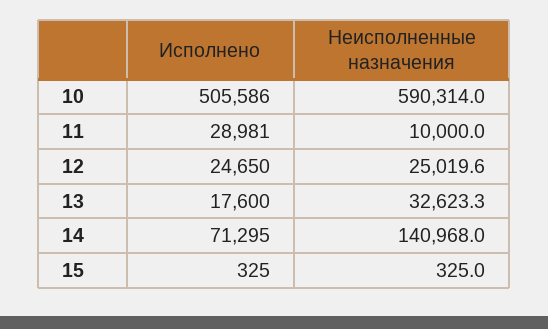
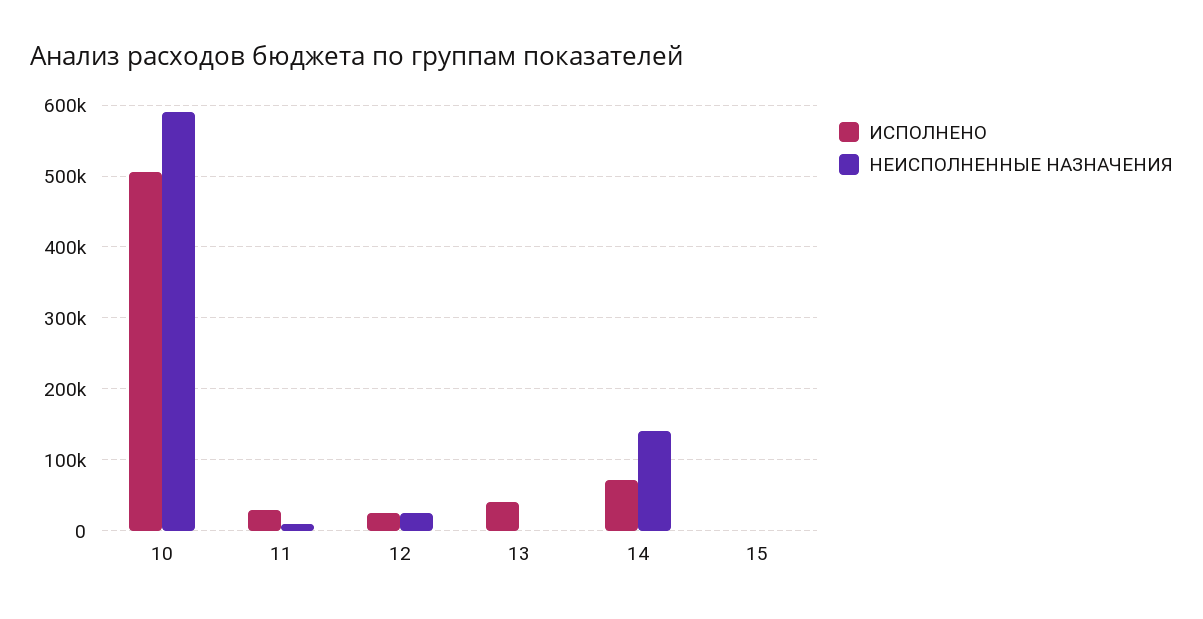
  {
    "Исполнено": {
      "10": 505586,
      "11": 28981,
      "12": 24650,
-     "13": 17600,
+     "13": 40000,
      "14": 71295,
      "15": 325
    },
    "Неисполненные назначения": {
      "10": 590314,
      "11": 10000,
      "12": 25019.6,
-     "13": 32623.3,
+     "13": 0,
      "14": 140968,
      "15": 325
    }
  }

